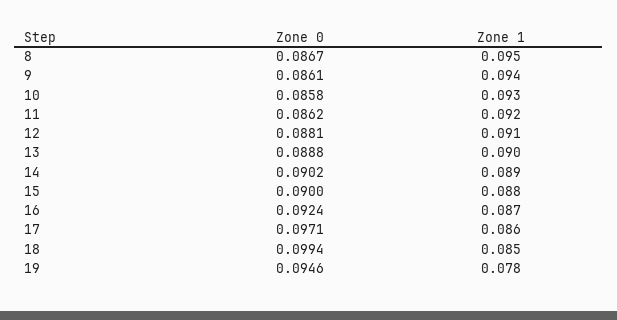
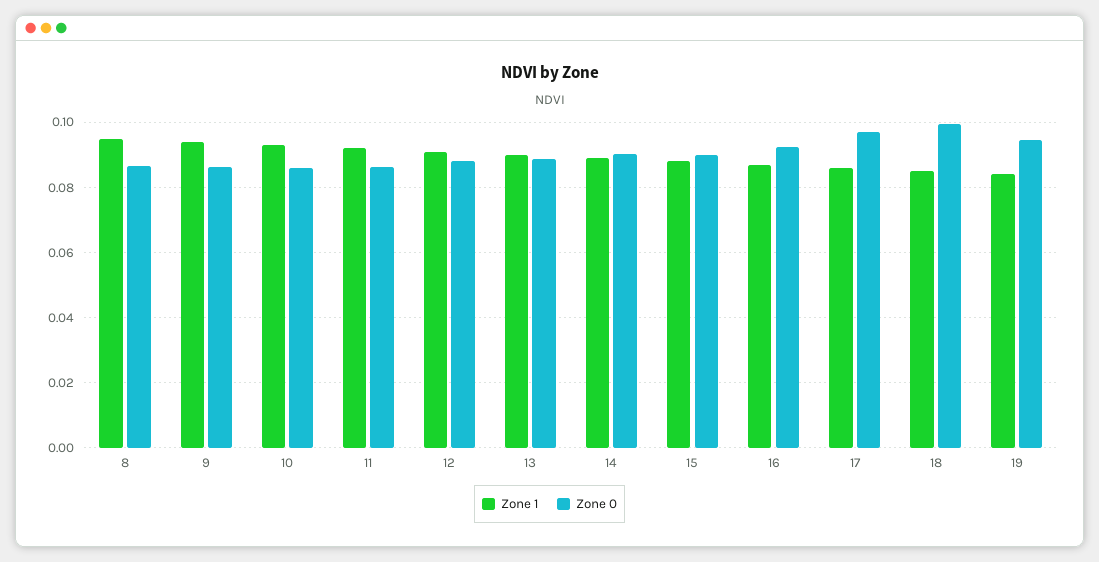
  {
    "Zone 0": {
      "8": 0.0867,
      "9": 0.0861,
      "10": 0.0858,
      "11": 0.0862,
      "12": 0.0881,
      "13": 0.0888,
      "14": 0.0902,
      "15": 0.09,
      "16": 0.0924,
      "17": 0.0971,
      "18": 0.0994,
      "19": 0.0946
    },
    "Zone 1": {
      "8": 0.095,
      "9": 0.094,
      "10": 0.093,
      "11": 0.092,
      "12": 0.091,
      "13": 0.09,
      "14": 0.089,
      "15": 0.088,
      "16": 0.087,
      "17": 0.086,
      "18": 0.085,
-     "19": 0.078
+     "19": 0.084
    }
  }

